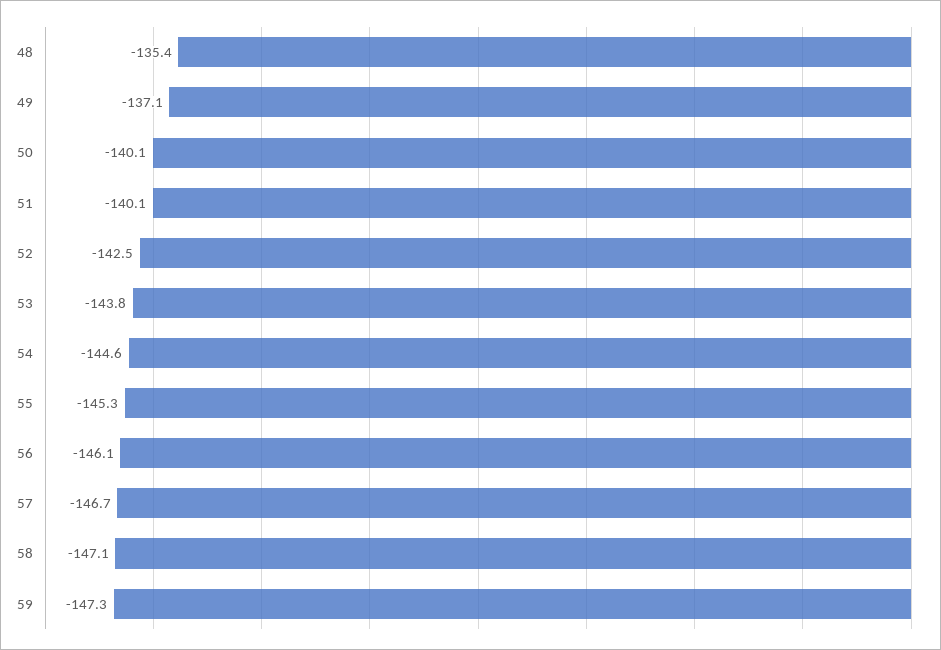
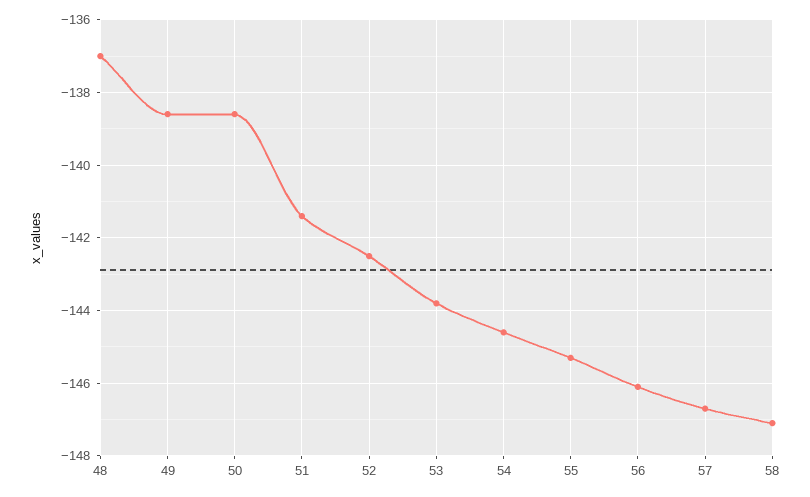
  {
-   "48": -135.4,
+   "48": -137,
-   "49": -137.1,
+   "49": -138.5,
-   "50": -140.1,
+   "50": -138.5,
-   "51": -140.1,
+   "51": -141.5,
    "52": -142.5,
    "53": -143.8,
    "54": -144.6,
    "55": -145.3,
    "56": -146.1,
    "57": -146.7,
-   "58": -147.1,
+   "58": -147.1
-   "59": -147.3
  }

